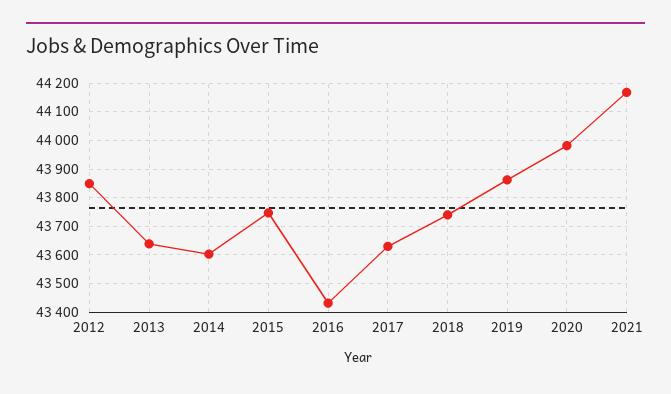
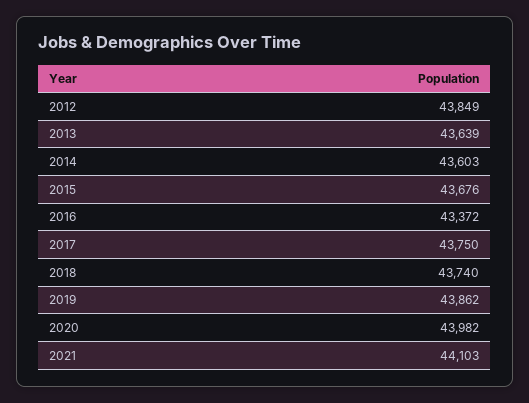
  {
    "2012": 43849,
    "2013": 43639,
    "2014": 43603,
-   "2015": 43750,
+   "2015": 43676,
-   "2016": 43425,
+   "2016": 43372,
-   "2017": 43625,
+   "2017": 43750,
    "2018": 43740,
    "2019": 43862,
    "2020": 43982,
-   "2021": 44175
+   "2021": 44103
  }

